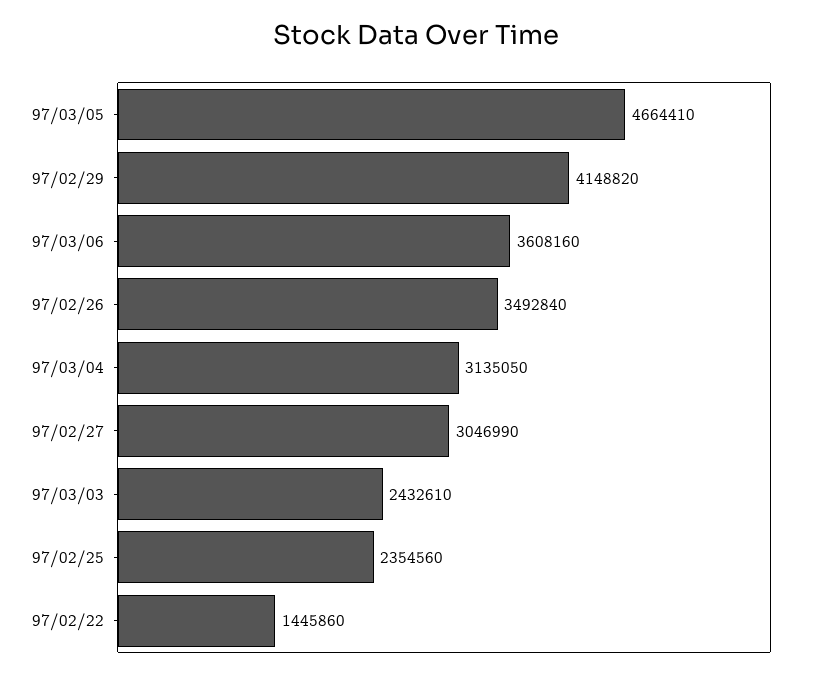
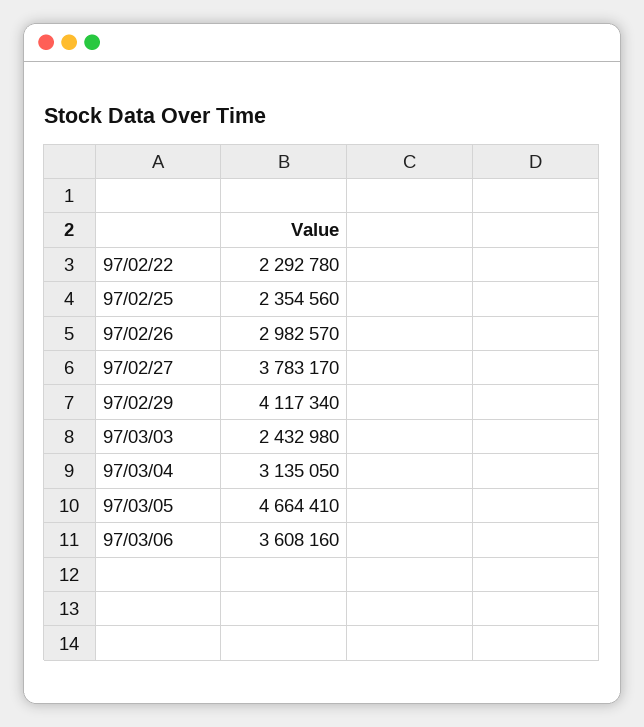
  {
    "97/03/05": 4664410,
-   "97/02/29": 4148820,
+   "97/02/29": 4117340,
    "97/03/06": 3608160,
-   "97/02/26": 3492840,
+   "97/02/26": 2982570,
    "97/03/04": 3135050,
-   "97/02/27": 3046990,
+   "97/02/27": 3783170,
-   "97/03/03": 2432610,
+   "97/03/03": 2432980,
    "97/02/25": 2354560,
-   "97/02/22": 1445860
+   "97/02/22": 2292780
  }

